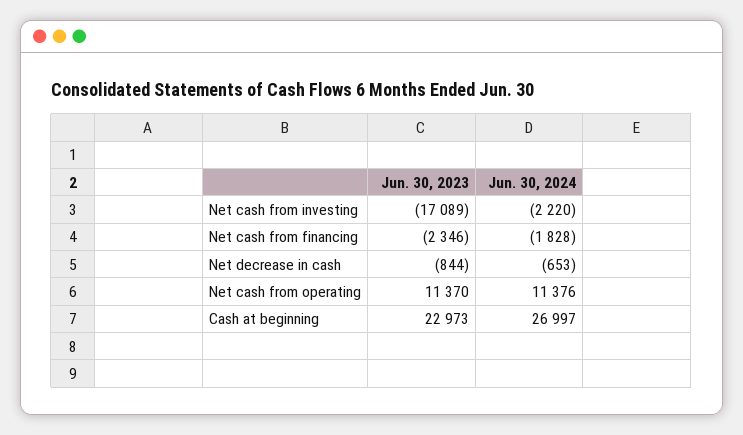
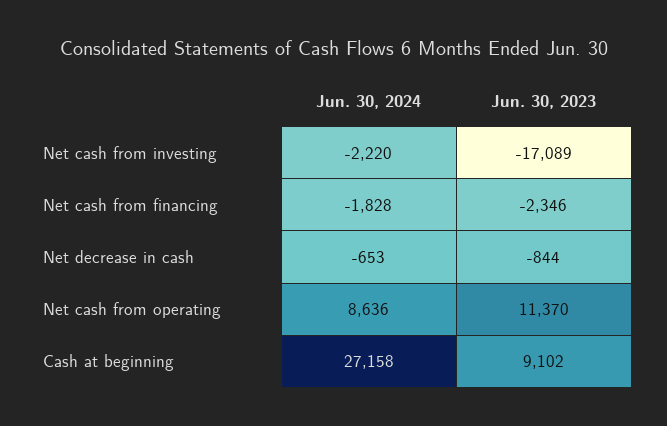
  {
    "Jun. 30, 2023": {
      "Net cash from investing": -17089,
      "Net cash from financing": -2346,
      "Net decrease in cash": -844,
      "Net cash from operating": 11370,
-     "Cash at beginning": 22973
+     "Cash at beginning": 9102
    },
    "Jun. 30, 2024": {
      "Net cash from investing": -2220,
      "Net cash from financing": -1828,
      "Net decrease in cash": -653,
-     "Net cash from operating": 11376,
+     "Net cash from operating": 8636,
-     "Cash at beginning": 26997
+     "Cash at beginning": 27158
    }
  }

